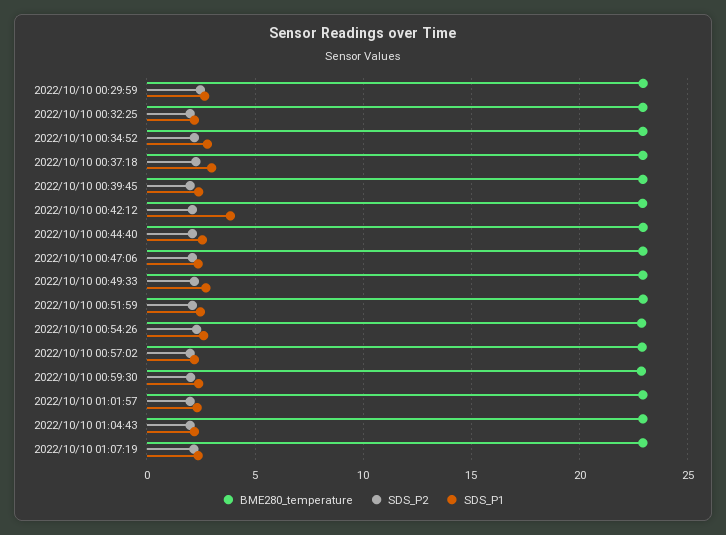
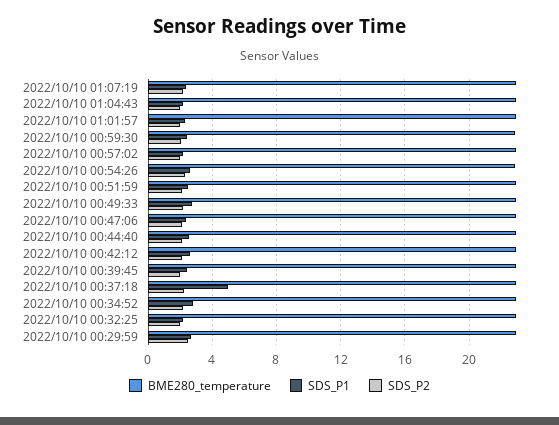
  {
    "BME280_temperature": {
      "2022/10/10 00:29:59": 23,
      "2022/10/10 00:32:25": 23,
      "2022/10/10 00:34:52": 23,
      "2022/10/10 00:37:18": 23,
      "2022/10/10 00:39:45": 23,
      "2022/10/10 00:42:12": 23,
      "2022/10/10 00:44:40": 23,
      "2022/10/10 00:47:06": 23,
      "2022/10/10 00:49:33": 23,
      "2022/10/10 00:51:59": 23,
      "2022/10/10 00:54:26": 23,
      "2022/10/10 00:57:02": 23,
      "2022/10/10 00:59:30": 23,
      "2022/10/10 01:01:57": 23,
      "2022/10/10 01:04:43": 23,
      "2022/10/10 01:07:19": 23
    },
    "SDS_P2": {
      "2022/10/10 00:29:59": 2.5,
      "2022/10/10 00:32:25": 2,
      "2022/10/10 00:34:52": 2,
      "2022/10/10 00:37:18": 2.5,
      "2022/10/10 00:39:45": 2,
      "2022/10/10 00:42:12": 2,
      "2022/10/10 00:44:40": 2,
      "2022/10/10 00:47:06": 2,
      "2022/10/10 00:49:33": 2,
      "2022/10/10 00:51:59": 2,
      "2022/10/10 00:54:26": 2.5,
      "2022/10/10 00:57:02": 2,
      "2022/10/10 00:59:30": 2,
      "2022/10/10 01:01:57": 2,
      "2022/10/10 01:04:43": 2,
      "2022/10/10 01:07:19": 2
    },
    "SDS_P1": {
      "2022/10/10 00:29:59": 2.5,
      "2022/10/10 00:32:25": 2,
      "2022/10/10 00:34:52": 3,
-     "2022/10/10 00:37:18": 3,
+     "2022/10/10 00:37:18": 5,
      "2022/10/10 00:39:45": 2.5,
-     "2022/10/10 00:42:12": 4,
+     "2022/10/10 00:42:12": 2.5,
      "2022/10/10 00:44:40": 2.5,
      "2022/10/10 00:47:06": 2.5,
      "2022/10/10 00:49:33": 2.5,
      "2022/10/10 00:51:59": 2.5,
      "2022/10/10 00:54:26": 2.5,
      "2022/10/10 00:57:02": 2,
      "2022/10/10 00:59:30": 2.5,
      "2022/10/10 01:01:57": 2.5,
      "2022/10/10 01:04:43": 2,
      "2022/10/10 01:07:19": 2.5
    }
  }

